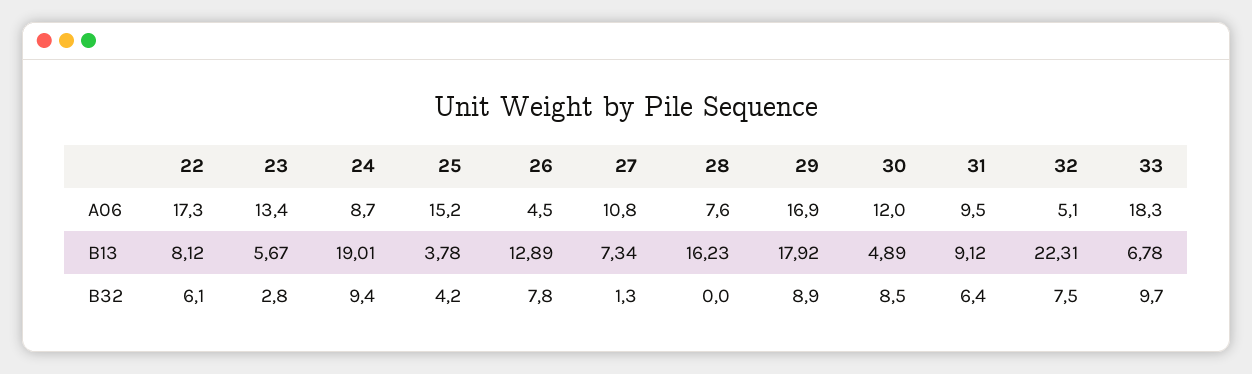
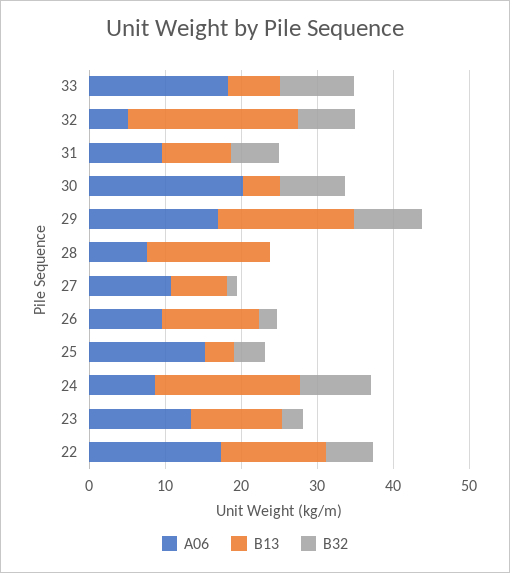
  {
    "A06": {
      "22": 17.3,
      "23": 13.4,
      "24": 8.7,
      "25": 15.2,
-     "26": 4.5,
+     "26": 10,
      "27": 10.8,
      "28": 7.6,
      "29": 16.9,
-     "30": 12,
+     "30": 20,
      "31": 9.5,
      "32": 5.1,
      "33": 18.3
    },
    "B13": {
-     "22": 8.12,
+     "22": 14,
-     "23": 5.67,
+     "23": 12,
      "24": 19.01,
      "25": 3.78,
      "26": 12.89,
      "27": 7.34,
      "28": 16.23,
      "29": 17.92,
      "30": 4.89,
      "31": 9.12,
      "32": 22.31,
      "33": 6.78
    },
    "B32": {
      "22": 6.1,
      "23": 2.8,
      "24": 9.4,
      "25": 4.2,
-     "26": 7.8,
+     "26": 2,
      "27": 1.3,
      "28": 0,
      "29": 8.9,
      "30": 8.5,
      "31": 6.4,
      "32": 7.5,
      "33": 9.7
    }
  }

